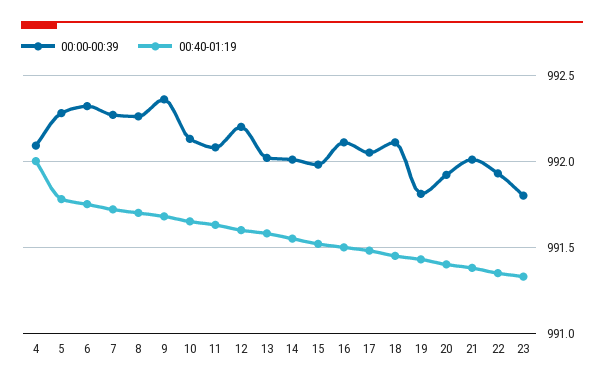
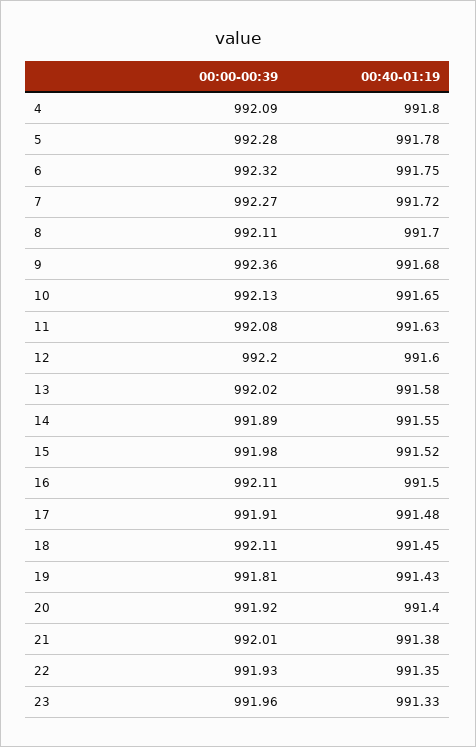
  {
    "00:00-00:39": {
      "4": 992.09,
      "5": 992.28,
      "6": 992.32,
      "7": 992.27,
-     "8": 992.25,
+     "8": 992.11,
      "9": 992.36,
      "10": 992.13,
      "11": 992.08,
      "12": 992.2,
      "13": 992.02,
-     "14": 992,
+     "14": 991.89,
      "15": 991.98,
      "16": 992.11,
-     "17": 992.05,
+     "17": 991.91,
      "18": 992.11,
      "19": 991.81,
      "20": 991.92,
      "21": 992.01,
      "22": 991.93,
-     "23": 991.8
+     "23": 991.96
    },
    "00:40-01:19": {
-     "4": 992,
+     "4": 991.8,
      "5": 991.78,
      "6": 991.75,
      "7": 991.72,
      "8": 991.7,
      "9": 991.68,
      "10": 991.65,
      "11": 991.63,
      "12": 991.6,
      "13": 991.58,
      "14": 991.55,
      "15": 991.52,
      "16": 991.5,
      "17": 991.48,
      "18": 991.45,
      "19": 991.43,
      "20": 991.4,
      "21": 991.38,
      "22": 991.35,
      "23": 991.33
    }
  }

